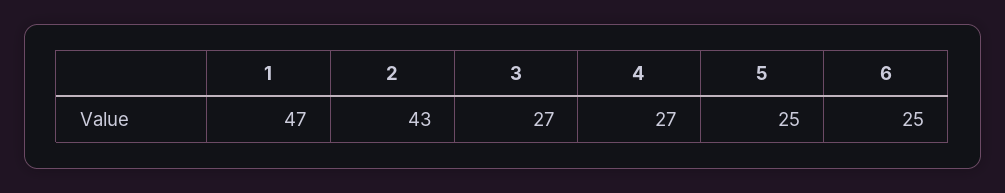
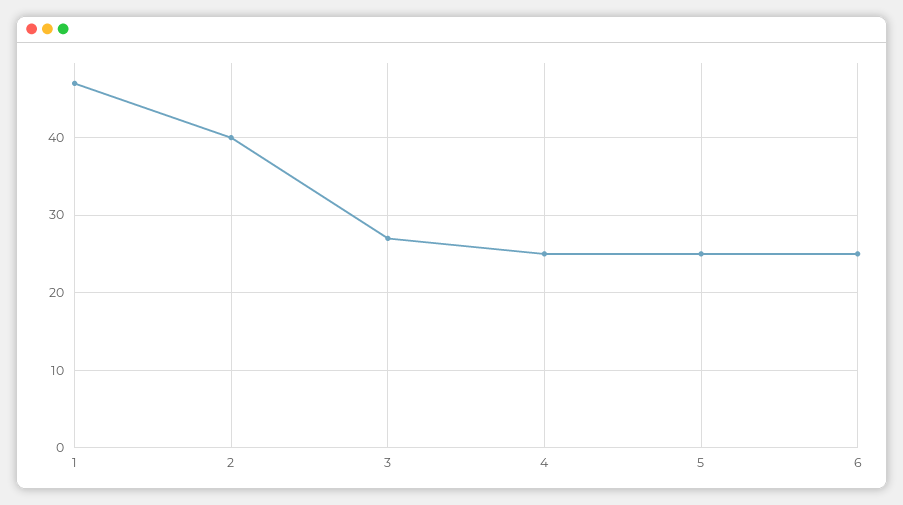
  {
    "1": 47,
-   "2": 43,
+   "2": 40,
    "3": 27,
-   "4": 27,
+   "4": 25,
    "5": 25,
    "6": 25
  }

